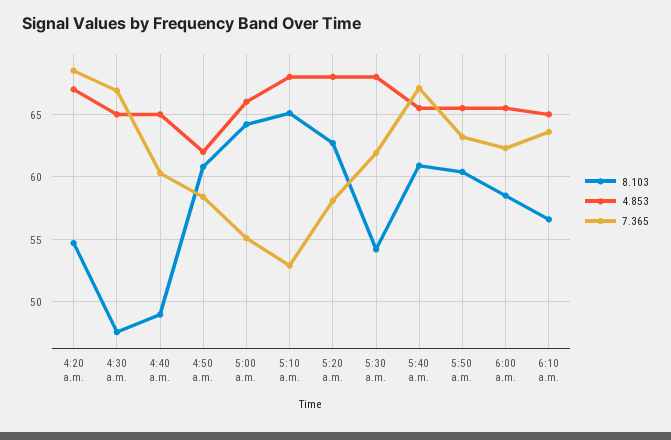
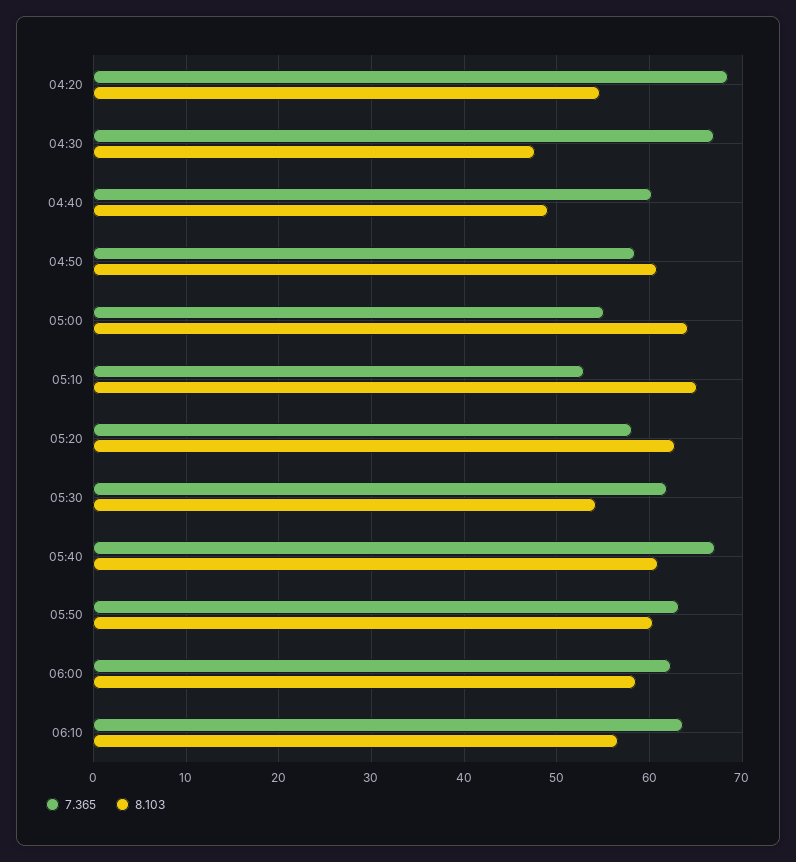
  {
    "8.103": {
      "4:20 a.m.": 54.5,
      "4:30 a.m.": 47.5,
      "4:40 a.m.": 49,
      "4:50 a.m.": 61,
      "5:00 a.m.": 64,
      "5:10 a.m.": 65,
      "5:20 a.m.": 62.5,
      "5:30 a.m.": 54,
      "5:40 a.m.": 61,
      "5:50 a.m.": 60.5,
      "6:00 a.m.": 58.5,
      "6:10 a.m.": 56.5
    },
-   "4.853": {
-     "4:20 a.m.": 67,
-     "4:30 a.m.": 65,
-     "4:40 a.m.": 65,
-     "4:50 a.m.": 62,
-     "5:00 a.m.": 66,
-     "5:10 a.m.": 68,
-     "5:20 a.m.": 68,
-     "5:30 a.m.": 68,
-     "5:40 a.m.": 65.5,
-     "5:50 a.m.": 65.5,
-     "6:00 a.m.": 65.5,
-     "6:10 a.m.": 65
-   },
    "7.365": {
      "4:20 a.m.": 68.5,
      "4:30 a.m.": 67,
      "4:40 a.m.": 60.5,
      "4:50 a.m.": 58.5,
      "5:00 a.m.": 55,
      "5:10 a.m.": 53,
      "5:20 a.m.": 58,
      "5:30 a.m.": 62,
      "5:40 a.m.": 67,
      "5:50 a.m.": 63,
      "6:00 a.m.": 62.5,
      "6:10 a.m.": 63.5
    }
  }

